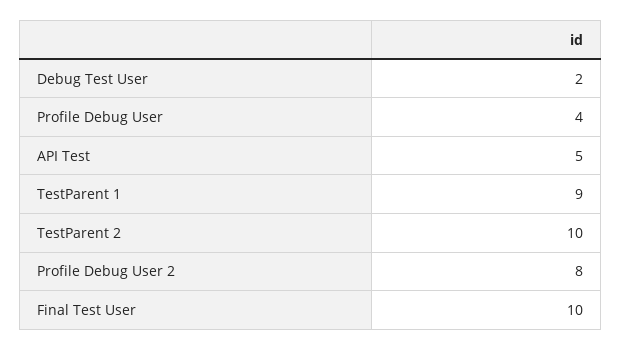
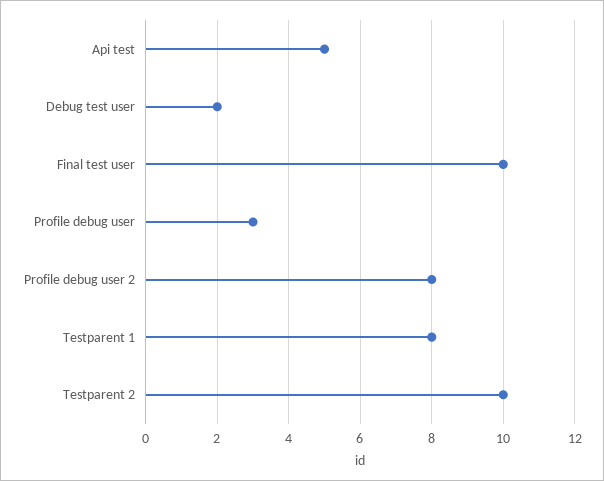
  {
    "Debug Test User": 2,
-   "Profile Debug User": 4,
+   "Profile Debug User": 3,
    "API Test": 5,
-   "TestParent 1": 9,
+   "TestParent 1": 8,
    "TestParent 2": 10,
    "Profile Debug User 2": 8,
    "Final Test User": 10
  }

